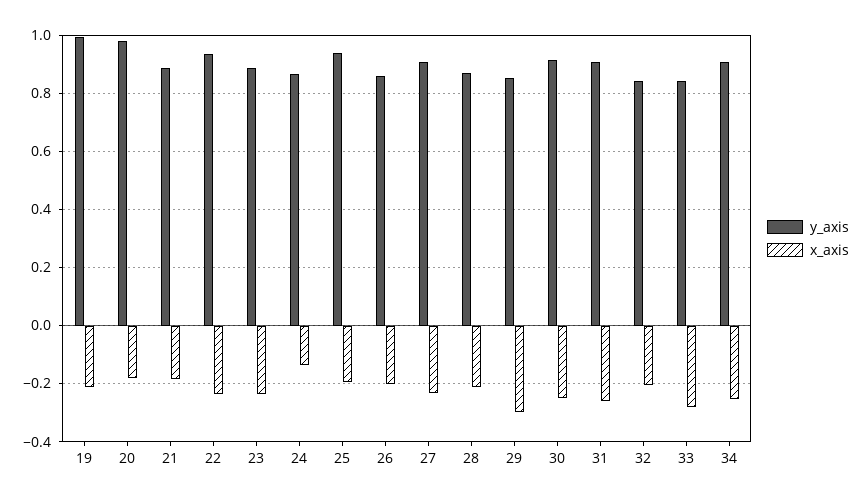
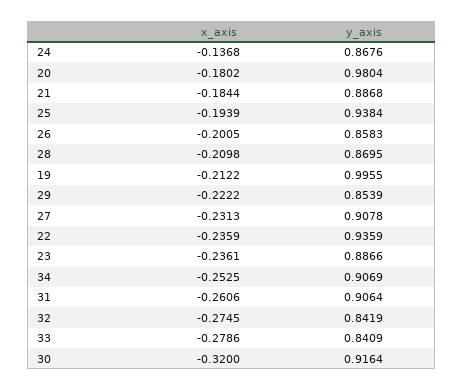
  {
    "y_axis": {
      "19": 0.9955,
      "20": 0.9804,
      "21": 0.8868,
      "22": 0.9359,
      "23": 0.8866,
      "24": 0.8676,
      "25": 0.9384,
      "26": 0.8583,
      "27": 0.9078,
      "28": 0.8695,
      "29": 0.8539,
      "30": 0.9164,
      "31": 0.9064,
      "32": 0.8419,
      "33": 0.8409,
      "34": 0.9069
    },
    "x_axis": {
      "19": -0.2122,
      "20": -0.1802,
      "21": -0.1844,
      "22": -0.2359,
      "23": -0.2361,
      "24": -0.1368,
      "25": -0.1939,
      "26": -0.2005,
      "27": -0.2313,
      "28": -0.2098,
-     "29": -0.3,
+     "29": -0.2222,
-     "30": -0.25,
+     "30": -0.32,
      "31": -0.2606,
-     "32": -0.2,
+     "32": -0.2745,
      "33": -0.2786,
      "34": -0.2525
    }
  }

